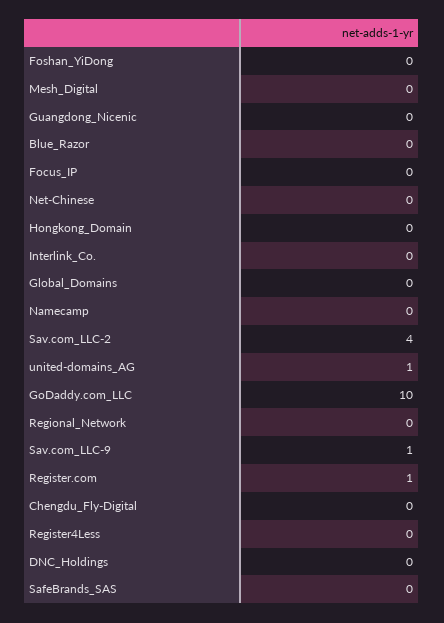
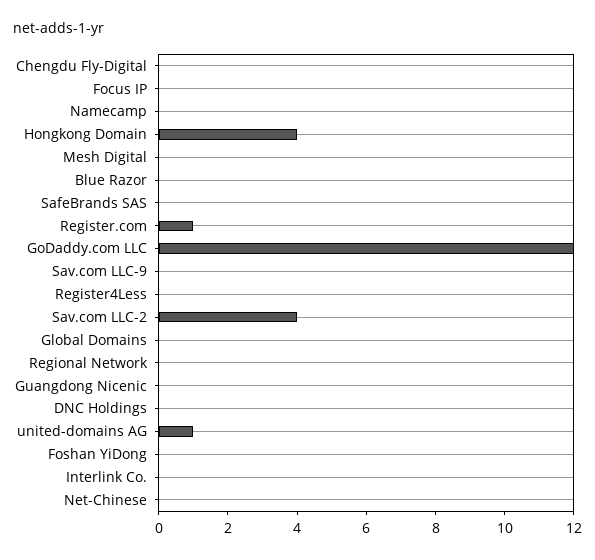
  {
    "Foshan_YiDong": 0,
    "Mesh_Digital": 0,
    "Guangdong_Nicenic": 0,
    "Blue_Razor": 0,
    "Focus_IP": 0,
    "Net-Chinese": 0,
-   "Hongkong_Domain": 0,
+   "Hongkong_Domain": 4,
    "Interlink_Co.": 0,
    "Global_Domains": 0,
    "Namecamp": 0,
    "Sav.com_LLC-2": 4,
    "united-domains_AG": 1,
-   "GoDaddy.com_LLC": 10,
+   "GoDaddy.com_LLC": 12,
    "Regional_Network": 0,
-   "Sav.com_LLC-9": 1,
+   "Sav.com_LLC-9": 0,
    "Register.com": 1,
    "Chengdu_Fly-Digital": 0,
    "Register4Less": 0,
    "DNC_Holdings": 0,
    "SafeBrands_SAS": 0
  }

